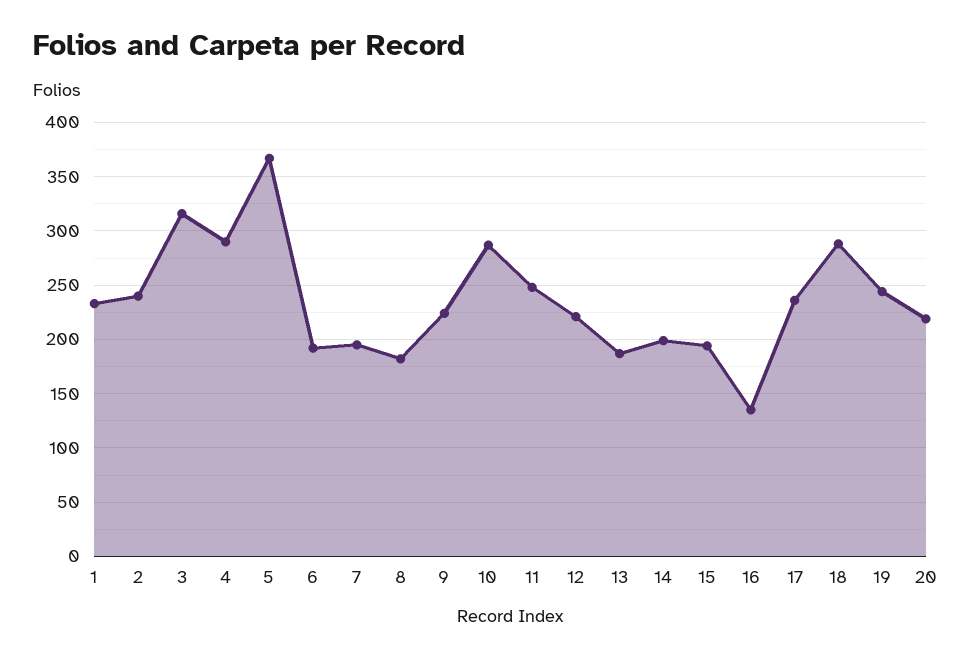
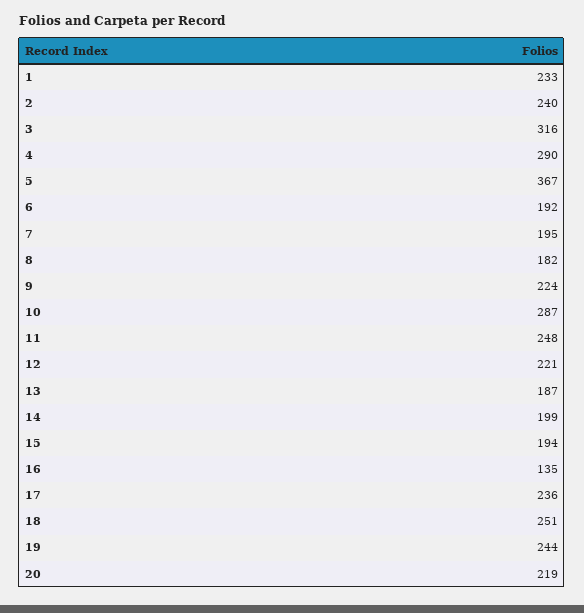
  {
    "1": 233,
    "2": 240,
    "3": 316,
    "4": 290,
    "5": 367,
    "6": 192,
    "7": 195,
    "8": 182,
    "9": 224,
    "10": 287,
    "11": 248,
    "12": 221,
    "13": 187,
    "14": 199,
    "15": 194,
    "16": 135,
    "17": 236,
-   "18": 290,
+   "18": 251,
    "19": 244,
    "20": 219
  }

